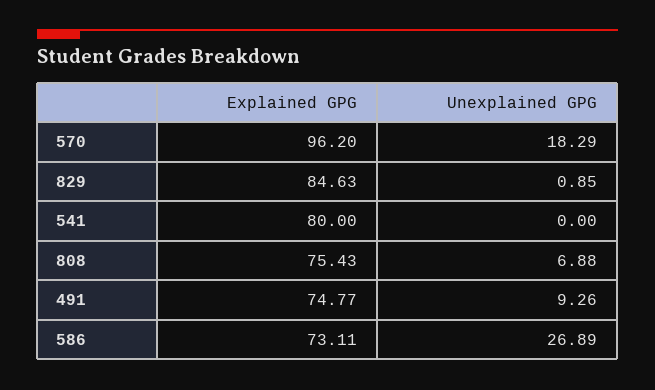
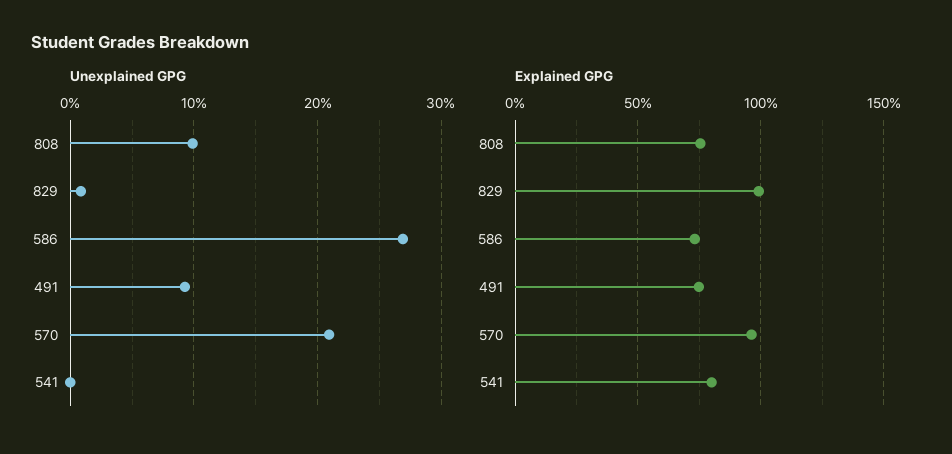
  {
    "Explained GPG": {
      "570": 96.2,
-     "829": 84.63,
+     "829": 100,
      "541": 80,
      "808": 75.43,
      "491": 74.77,
      "586": 73.11
    },
    "Unexplained GPG": {
-     "570": 18.29,
+     "570": 21,
      "829": 0.85,
      "541": 0,
-     "808": 6.88,
+     "808": 10,
      "491": 9.26,
      "586": 26.89
    }
  }

